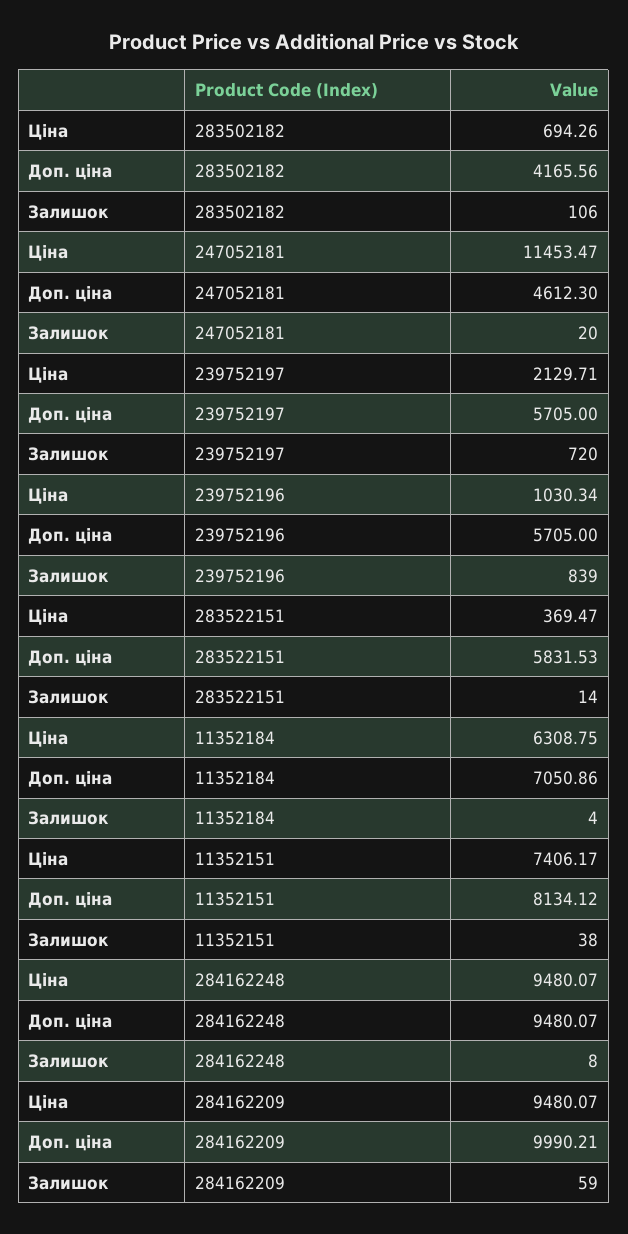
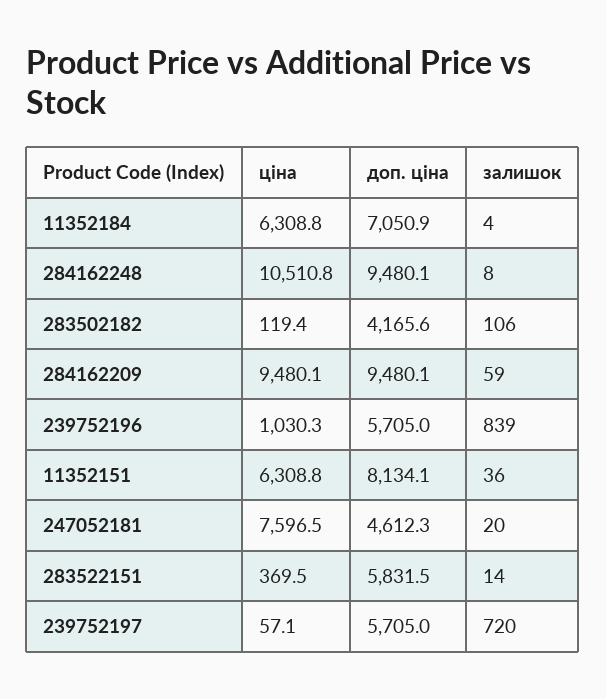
  {
    "Ціна": {
-     "283502182": 694.26,
+     "283502182": 119.4,
-     "247052181": 11453.47,
+     "247052181": 7596.5,
-     "239752197": 2129.71,
+     "239752197": 57.1,
      "239752196": 1030.34,
      "283522151": 369.47,
      "11352184": 6308.75,
-     "11352151": 7406.17,
+     "11352151": 6308.8,
-     "284162248": 9480.07,
+     "284162248": 10510.8,
      "284162209": 9480.07
    },
    "Доп. ціна": {
      "283502182": 4165.56,
      "247052181": 4612.3,
      "239752197": 5705,
      "239752196": 5705,
      "283522151": 5831.53,
      "11352184": 7050.86,
      "11352151": 8134.12,
      "284162248": 9480.07,
-     "284162209": 9990.21
+     "284162209": 9480.1
    },
    "Залишок": {
      "283502182": 106,
      "247052181": 20,
      "239752197": 720,
      "239752196": 839,
      "283522151": 14,
      "11352184": 4,
-     "11352151": 38,
+     "11352151": 36,
      "284162248": 8,
      "284162209": 59
    }
  }

